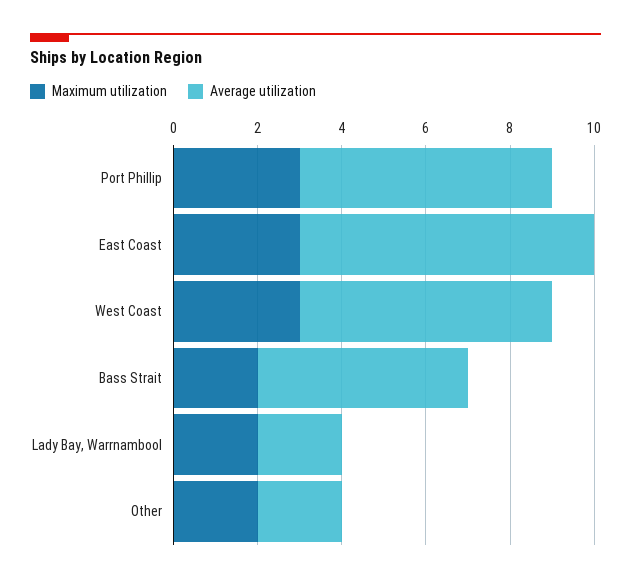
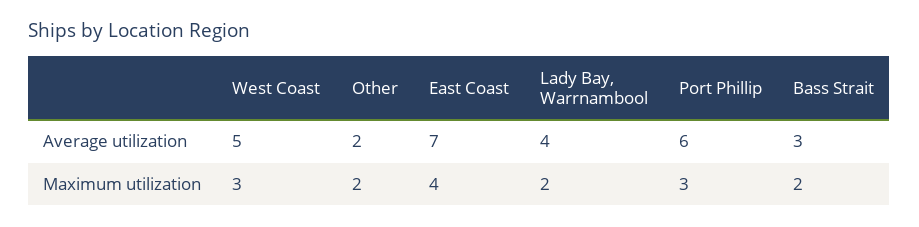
  {
    "Maximum utilization": {
      "Port Phillip": 3,
-     "East Coast": 3,
+     "East Coast": 4,
      "West Coast": 3,
      "Bass Strait": 2,
      "Lady Bay, Warrnambool": 2,
      "Other": 2
    },
    "Average utilization": {
      "Port Phillip": 6,
      "East Coast": 7,
-     "West Coast": 6,
+     "West Coast": 5,
-     "Bass Strait": 5,
+     "Bass Strait": 3,
-     "Lady Bay, Warrnambool": 2,
+     "Lady Bay, Warrnambool": 4,
      "Other": 2
    }
  }

